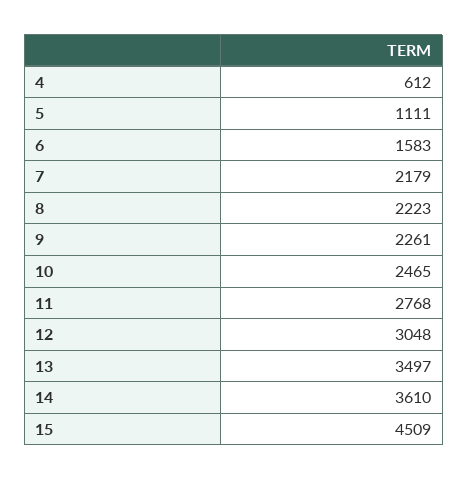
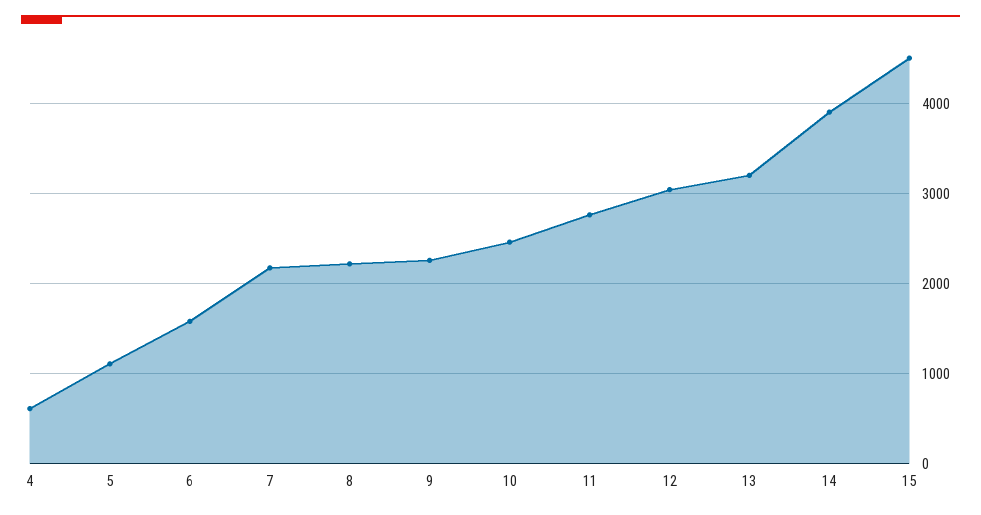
  {
    "4": 612,
    "5": 1111,
    "6": 1583,
    "7": 2179,
    "8": 2223,
    "9": 2261,
    "10": 2465,
    "11": 2768,
    "12": 3048,
-   "13": 3497,
+   "13": 3200,
-   "14": 3610,
+   "14": 3900,
    "15": 4509
  }

